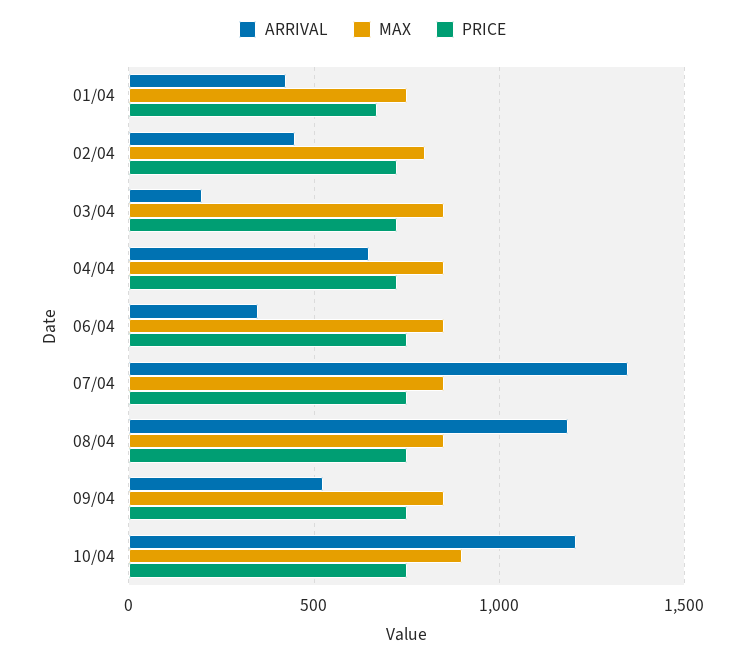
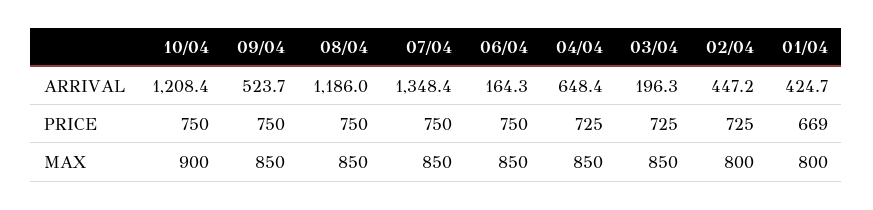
  {
    "ARRIVAL": {
      "01/04": 424.7,
      "02/04": 447.2,
      "03/04": 196.3,
      "04/04": 648.4,
-     "06/04": 350,
+     "06/04": 164.3,
      "07/04": 1348.4,
      "08/04": 1186,
      "09/04": 523.7,
      "10/04": 1208.4
    },
    "MAX": {
-     "01/04": 750,
+     "01/04": 800,
      "02/04": 800,
      "03/04": 850,
      "04/04": 850,
      "06/04": 850,
      "07/04": 850,
      "08/04": 850,
      "09/04": 850,
      "10/04": 900
    },
    "PRICE": {
      "01/04": 669,
      "02/04": 725,
      "03/04": 725,
      "04/04": 725,
      "06/04": 750,
      "07/04": 750,
      "08/04": 750,
      "09/04": 750,
      "10/04": 750
    }
  }

